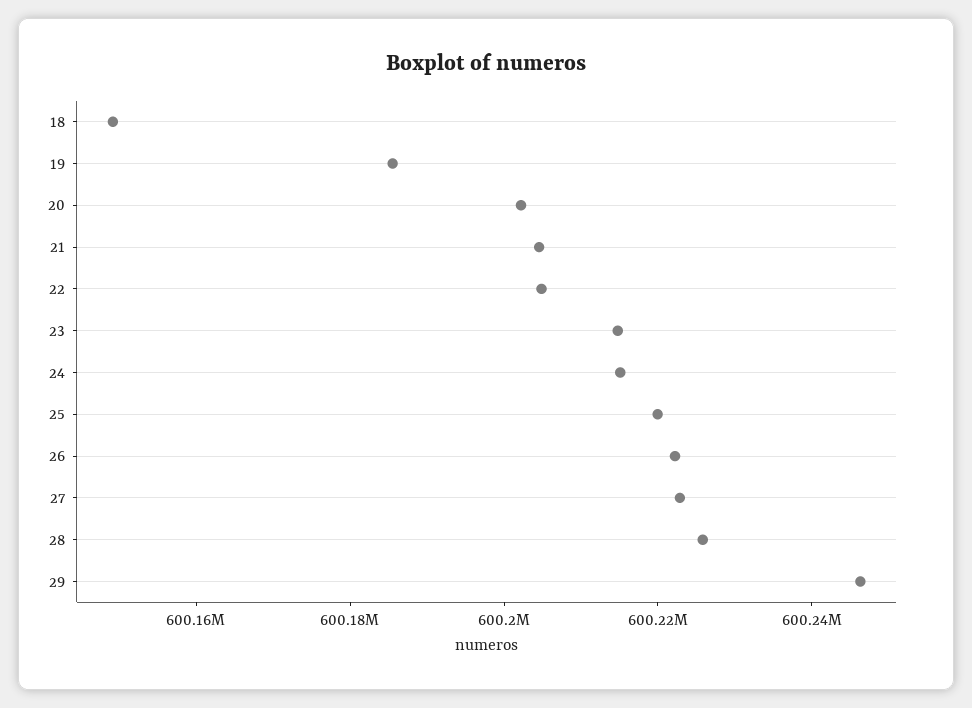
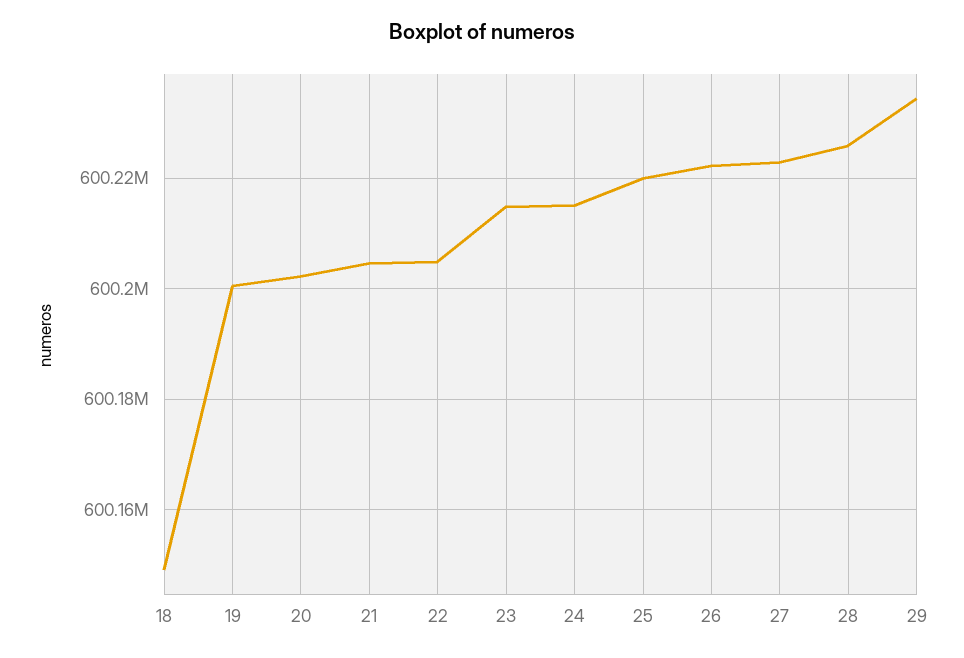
  {
    "18": 600150000,
-   "19": 600185000,
+   "19": 600200000,
    "20": 600202000,
    "21": 600204000,
    "22": 600204000,
    "23": 600214000,
    "24": 600216000,
    "25": 600220000,
    "26": 600222000,
    "27": 600222000,
    "28": 600226000,
-   "29": 600245000
+   "29": 600234000
  }

